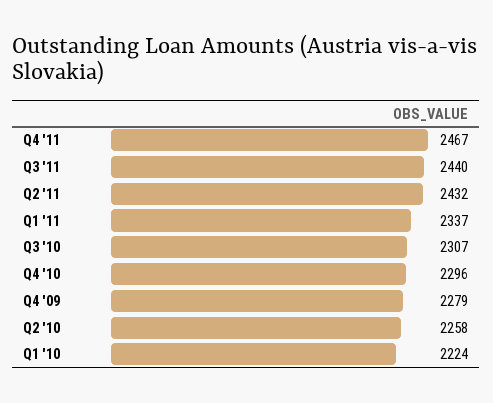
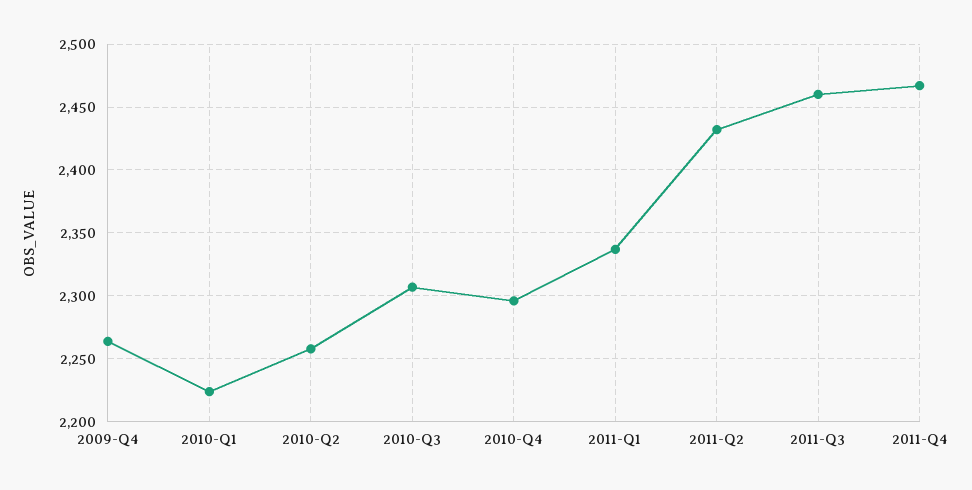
  {
    "Q4 '11": 2467,
-   "Q3 '11": 2440,
+   "Q3 '11": 2460,
    "Q2 '11": 2432,
    "Q1 '11": 2337,
    "Q3 '10": 2307,
    "Q4 '10": 2296,
-   "Q4 '09": 2279,
+   "Q4 '09": 2265,
    "Q2 '10": 2258,
    "Q1 '10": 2224
  }

